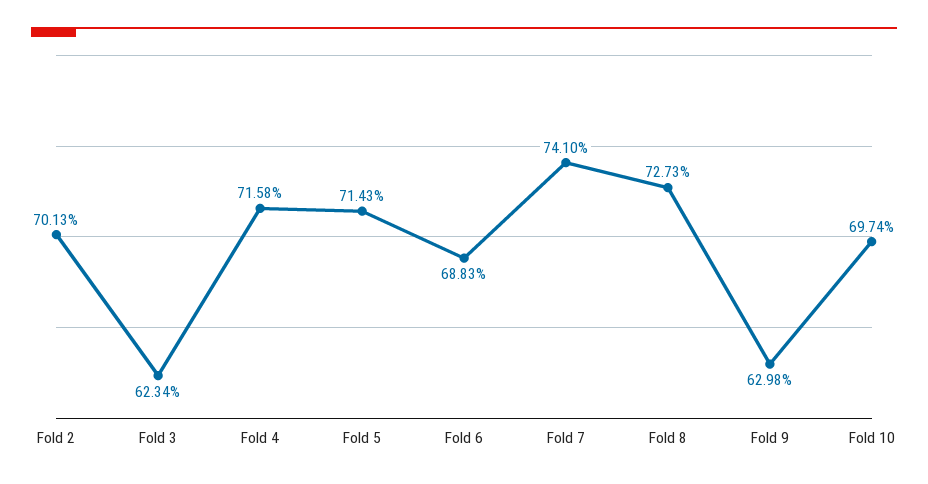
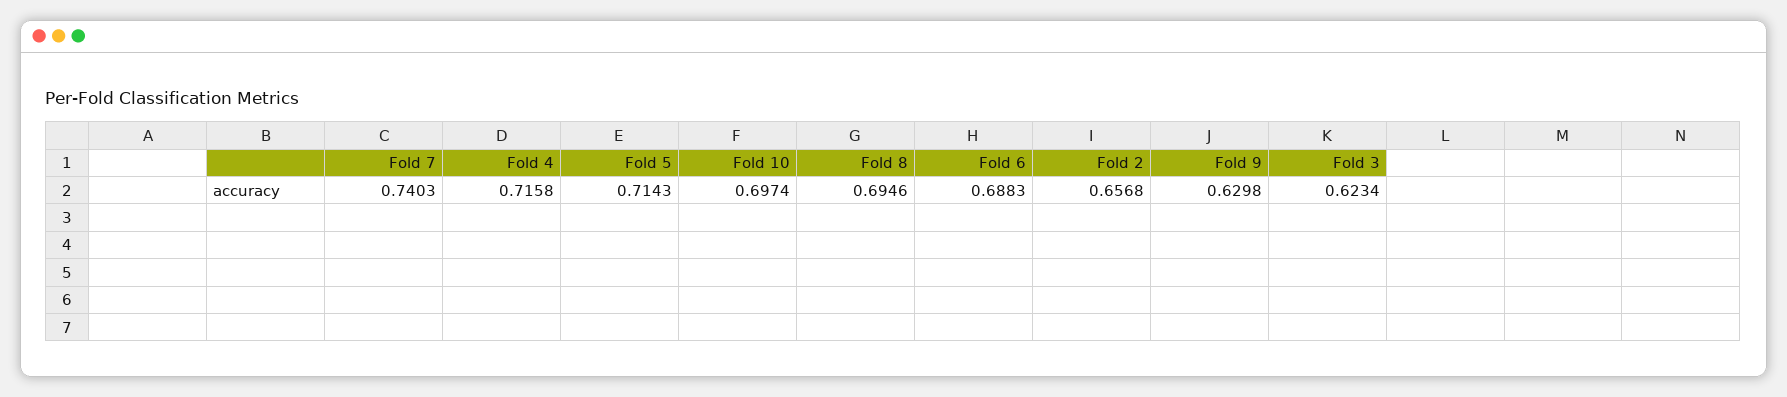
  {
-   "Fold 2": 0.7013,
+   "Fold 2": 0.6568,
    "Fold 3": 0.6234,
    "Fold 4": 0.7158,
    "Fold 5": 0.7143,
    "Fold 6": 0.6883,
-   "Fold 7": 0.741,
+   "Fold 7": 0.7403,
-   "Fold 8": 0.7273,
+   "Fold 8": 0.6946,
    "Fold 9": 0.6298,
    "Fold 10": 0.6974
  }

